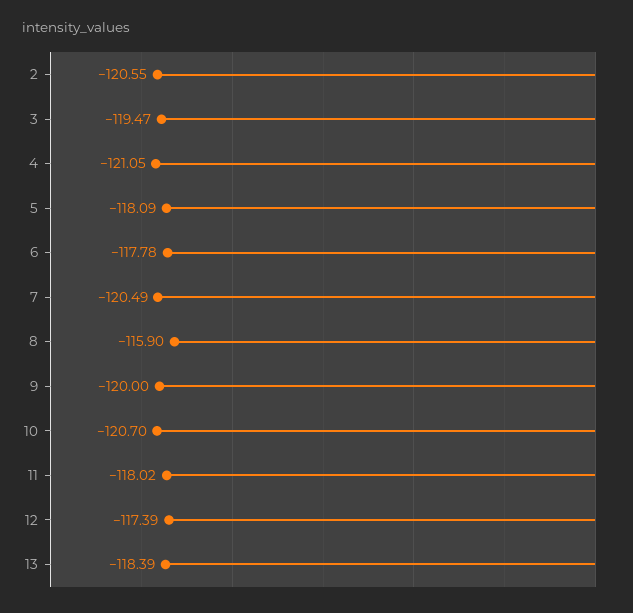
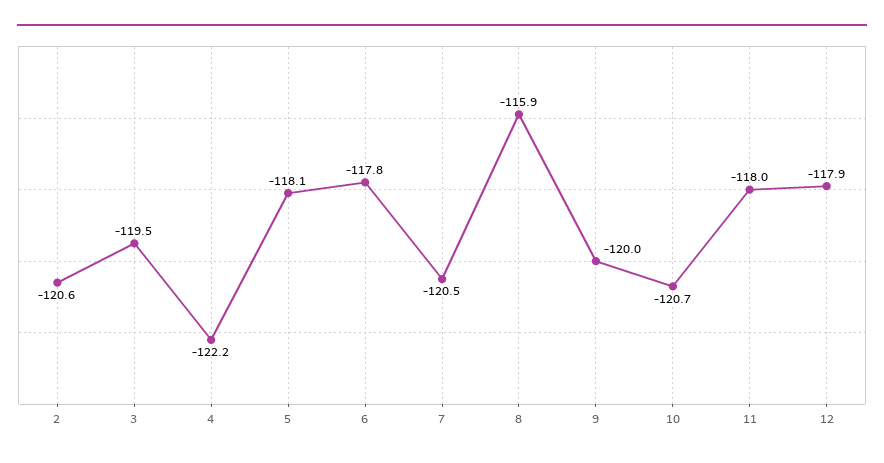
  {
    "2": -120.55,
    "3": -119.47,
-   "4": -121.05,
+   "4": -122.2,
    "5": -118.09,
    "6": -117.78,
    "7": -120.49,
    "8": -115.9,
    "9": -120,
    "10": -120.7,
    "11": -118.02,
-   "12": -117.39,
+   "12": -117.9
-   "13": -118.39
  }

